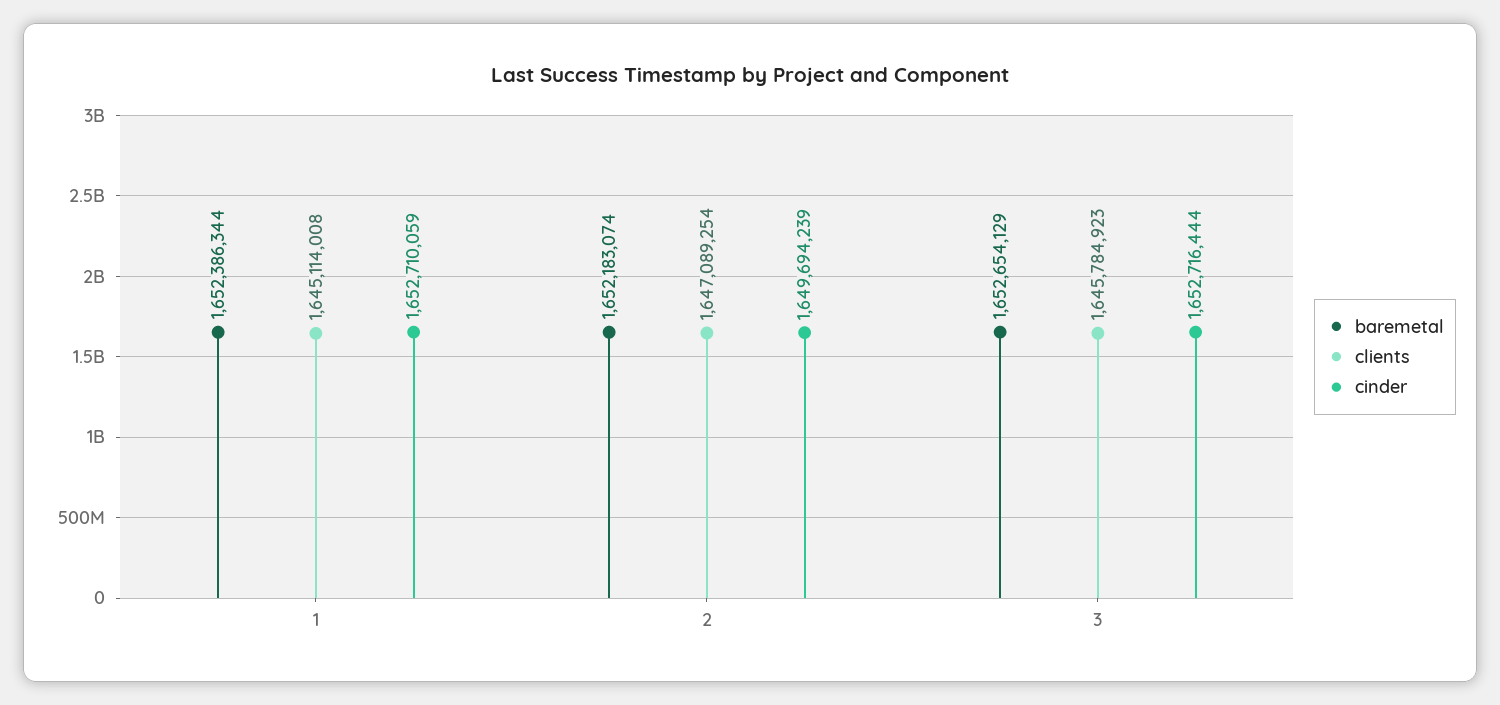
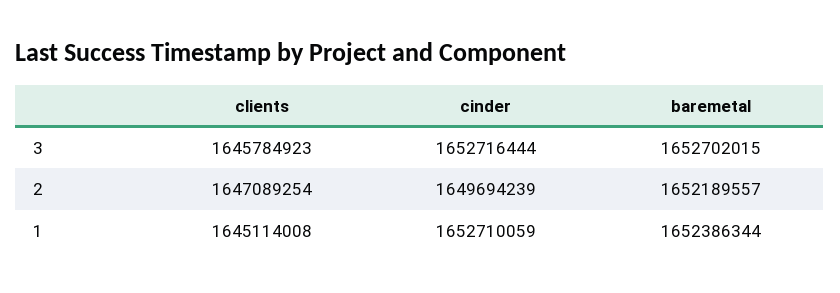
  {
    "baremetal": {
      "1": 1652386344,
-     "2": 1652183074,
+     "2": 1652189557,
-     "3": 1652654129
+     "3": 1652702015
    },
    "clients": {
      "1": 1645114008,
      "2": 1647089254,
      "3": 1645784923
    },
    "cinder": {
      "1": 1652710059,
      "2": 1649694239,
      "3": 1652716444
    }
  }

